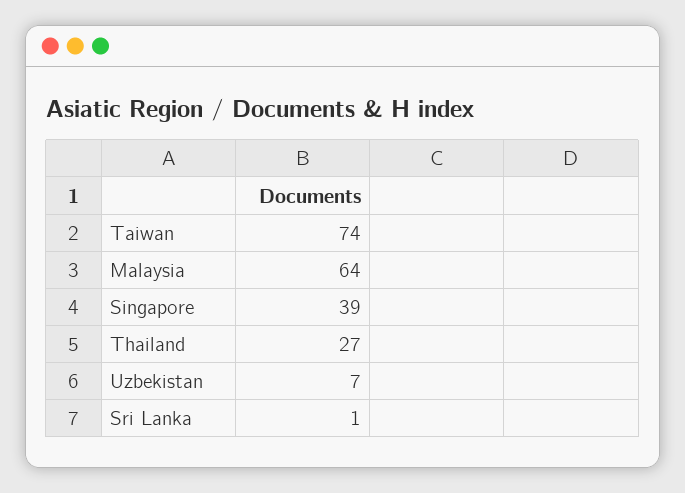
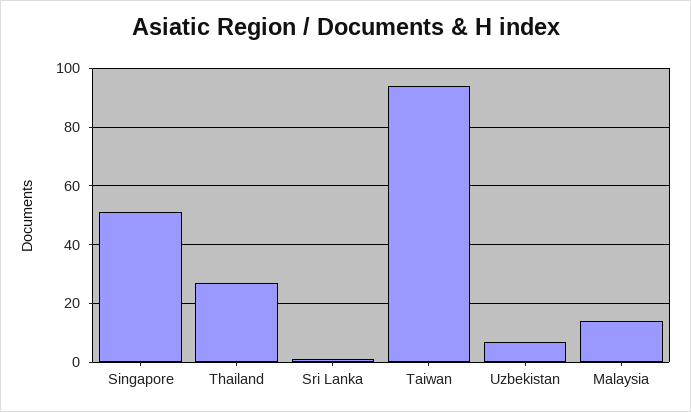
  {
-   "Taiwan": 74,
+   "Taiwan": 95,
-   "Malaysia": 64,
+   "Malaysia": 15,
-   "Singapore": 39,
+   "Singapore": 50,
    "Thailand": 27,
    "Uzbekistan": 7,
    "Sri Lanka": 1
  }

